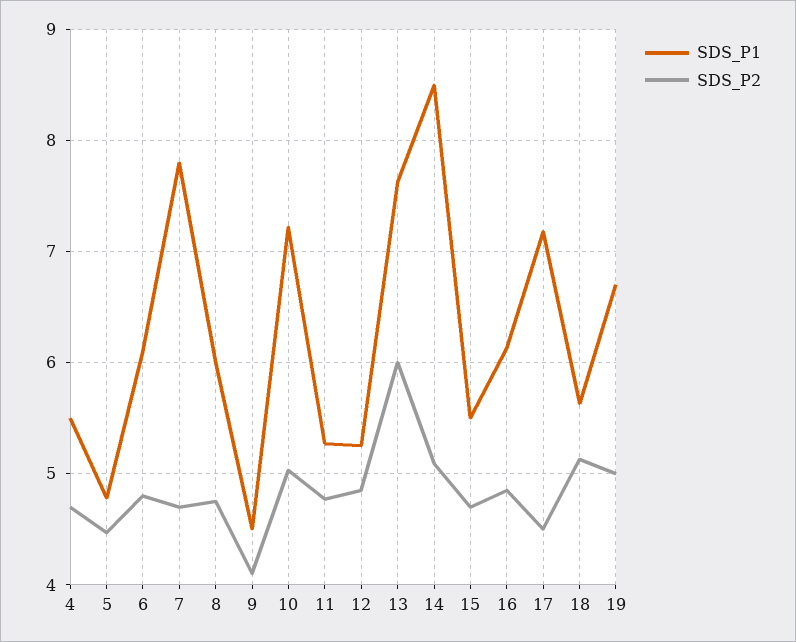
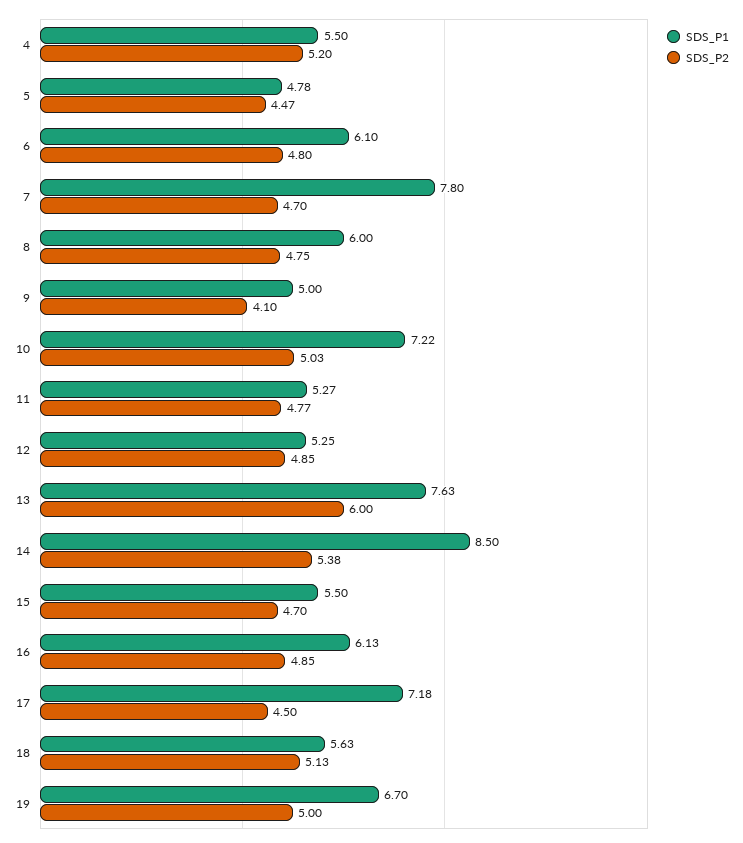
  {
    "SDS_P1": {
      "4": 5.5,
      "5": 4.78,
      "6": 6.1,
      "7": 7.8,
      "8": 6,
-     "9": 4.5,
+     "9": 5,
      "10": 7.22,
      "11": 5.27,
      "12": 5.25,
      "13": 7.63,
      "14": 8.5,
      "15": 5.5,
      "16": 6.13,
      "17": 7.18,
      "18": 5.63,
      "19": 6.7
    },
    "SDS_P2": {
-     "4": 4.7,
+     "4": 5.2,
      "5": 4.47,
      "6": 4.8,
      "7": 4.7,
      "8": 4.75,
      "9": 4.1,
      "10": 5.03,
      "11": 4.77,
      "12": 4.85,
      "13": 6,
-     "14": 5.1,
+     "14": 5.38,
      "15": 4.7,
      "16": 4.85,
      "17": 4.5,
      "18": 5.13,
      "19": 5
    }
  }

